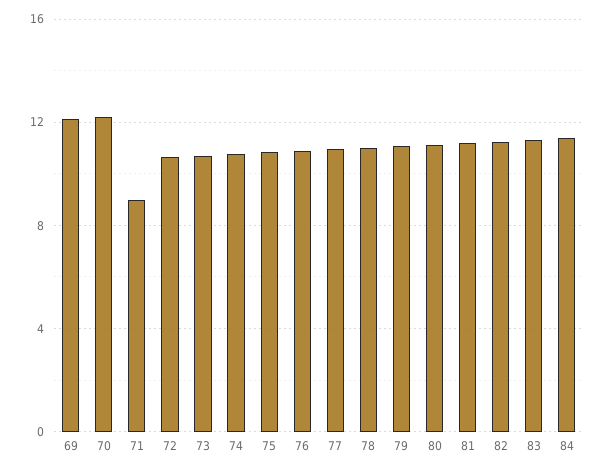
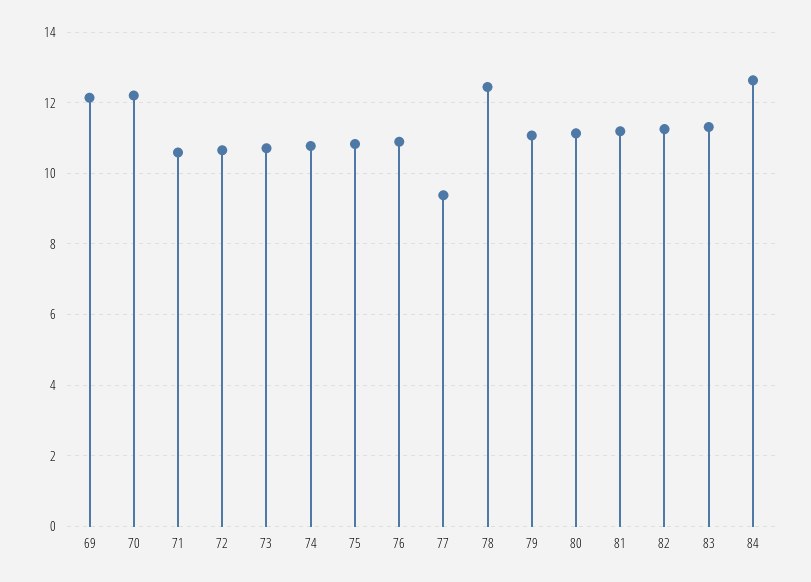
  {
    "69": 12.2,
    "70": 12.2,
-   "71": 9,
+   "71": 10.6,
    "72": 10.6,
    "73": 10.8,
    "74": 10.8,
    "75": 10.8,
    "76": 10.8,
-   "77": 11,
+   "77": 9.4,
-   "78": 11,
+   "78": 12.4,
    "79": 11,
    "80": 11.2,
    "81": 11.2,
    "82": 11.2,
    "83": 11.4,
-   "84": 11.5
+   "84": 12.6
  }

